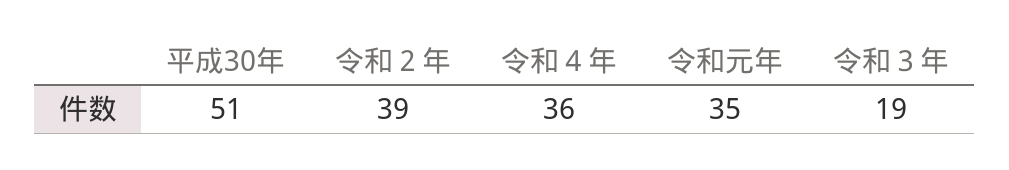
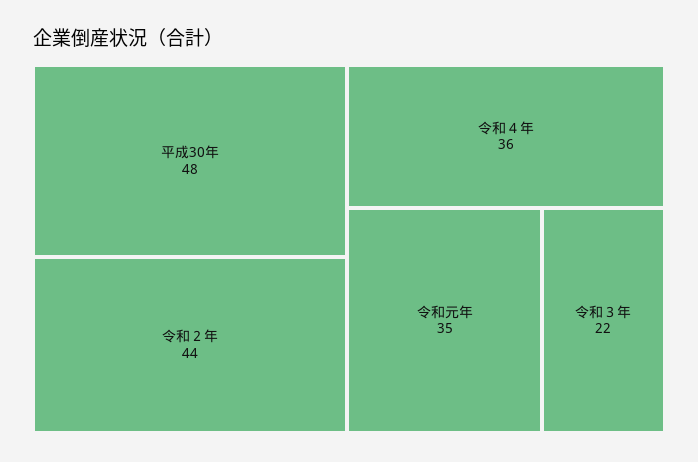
  {
-   "平成30年": 51,
+   "平成30年": 48,
-   "令和２年": 39,
+   "令和２年": 44,
    "令和４年": 36,
    "令和元年": 35,
-   "令和３年": 19
+   "令和３年": 22
  }

